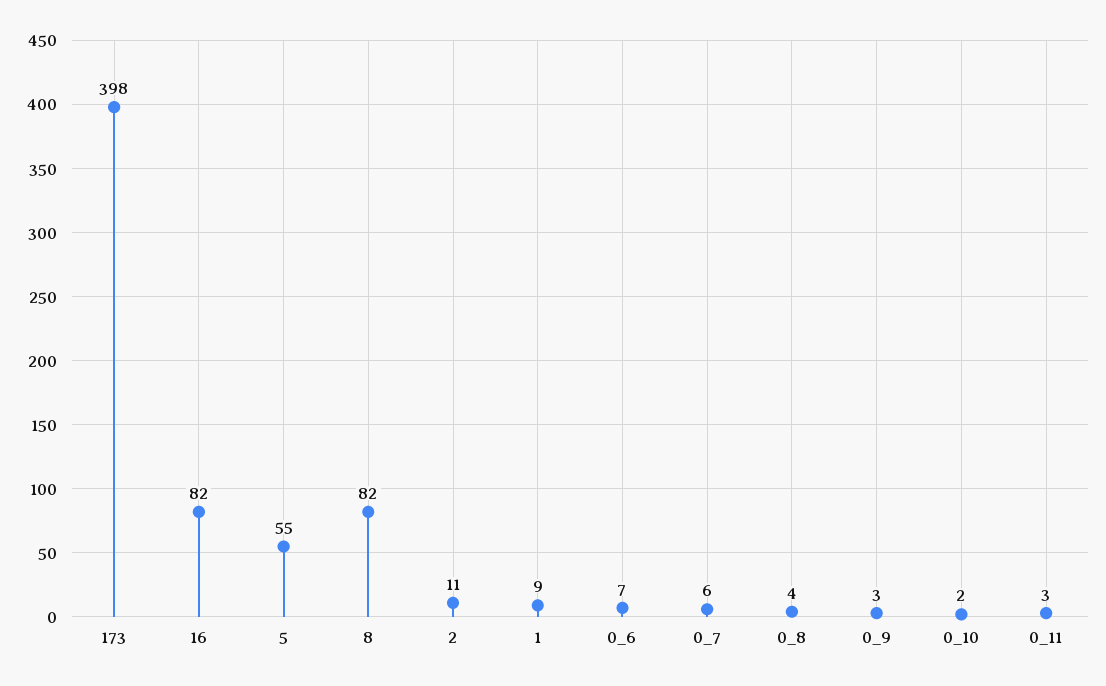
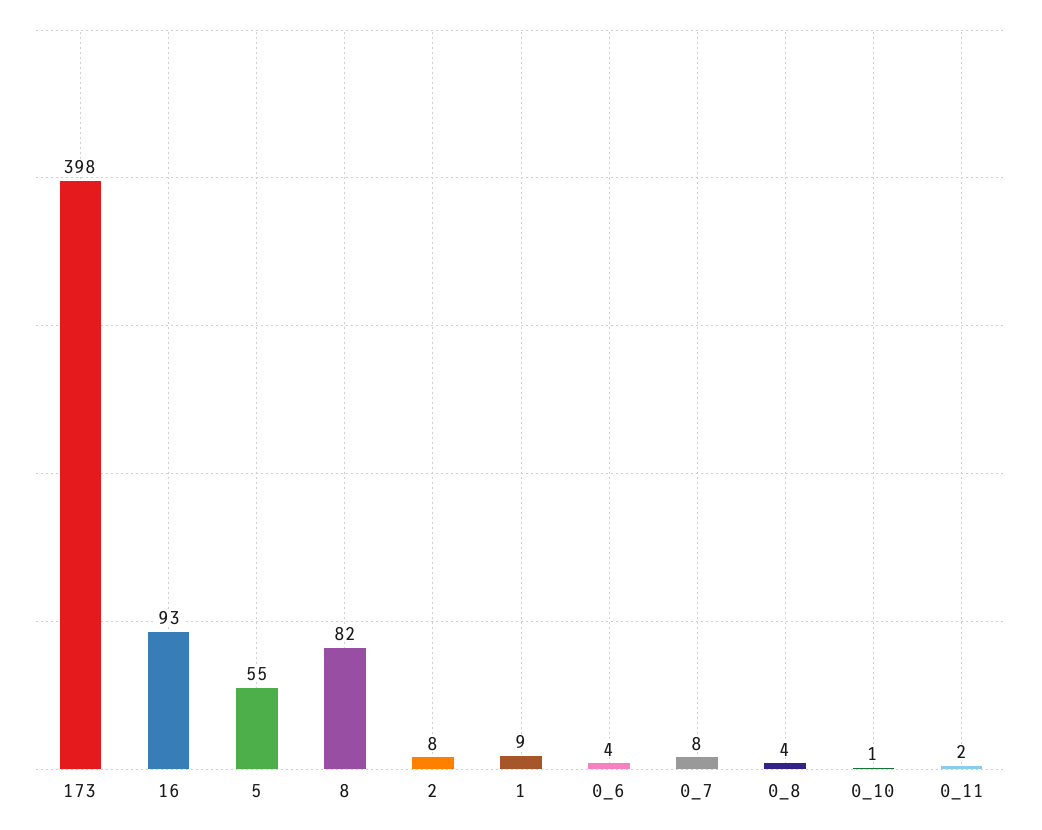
  {
    "173": 398,
-   "16": 82,
+   "16": 93,
    "5": 55,
    "8": 82,
-   "2": 11,
+   "2": 8,
    "1": 9,
-   "0_6": 7,
+   "0_6": 4,
-   "0_7": 6,
+   "0_7": 8,
    "0_8": 4,
-   "0_9": 3,
-   "0_10": 2,
+   "0_10": 1,
-   "0_11": 3
+   "0_11": 2
  }

